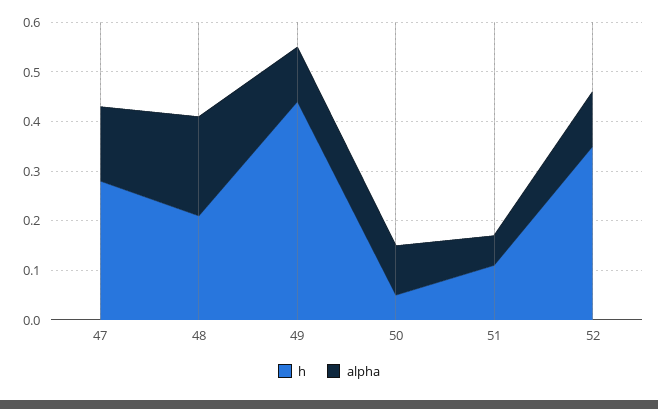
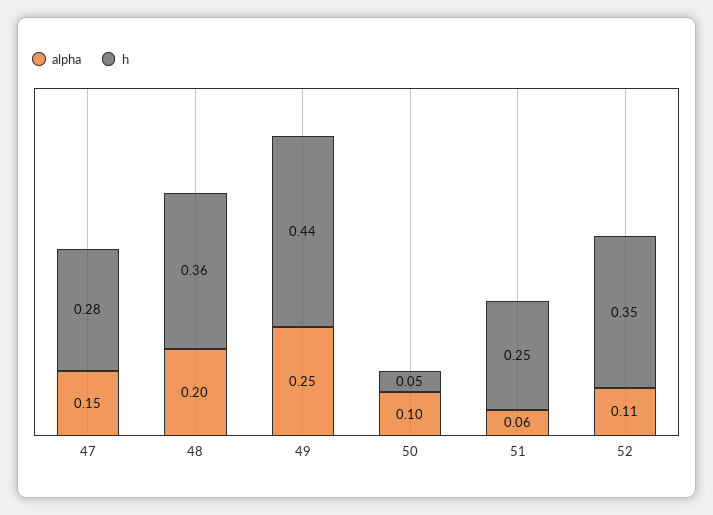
  {
    "h": {
      "47": 0.28,
-     "48": 0.2,
+     "48": 0.36,
      "49": 0.44,
      "50": 0.05,
-     "51": 0.1,
+     "51": 0.25,
      "52": 0.35
    },
    "alpha": {
      "47": 0.15,
      "48": 0.2,
-     "49": 0.1,
+     "49": 0.25,
      "50": 0.1,
      "51": 0.06,
      "52": 0.11
    }
  }

